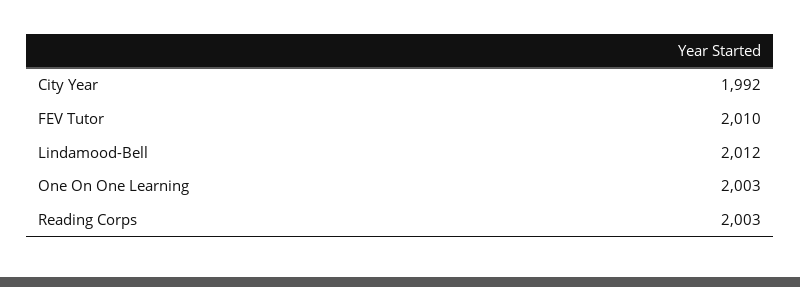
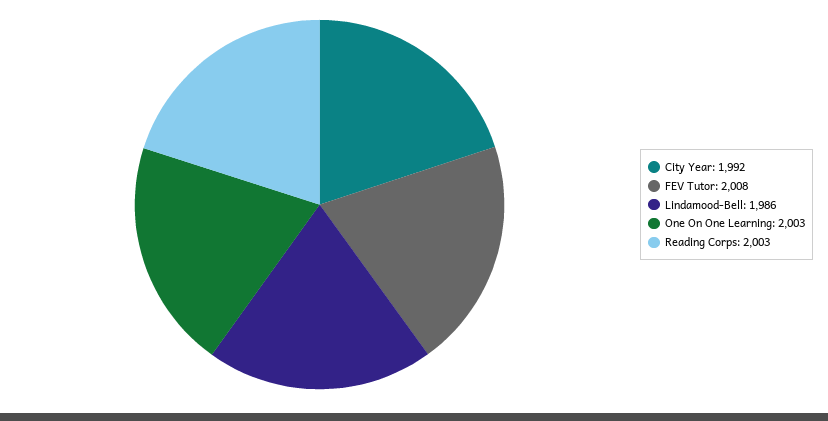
  {
    "City Year": 1992,
-   "FEV Tutor": 2010,
+   "FEV Tutor": 2008,
-   "Lindamood-Bell": 2012,
+   "Lindamood-Bell": 1986,
    "One On One Learning": 2003,
    "Reading Corps": 2003
  }

